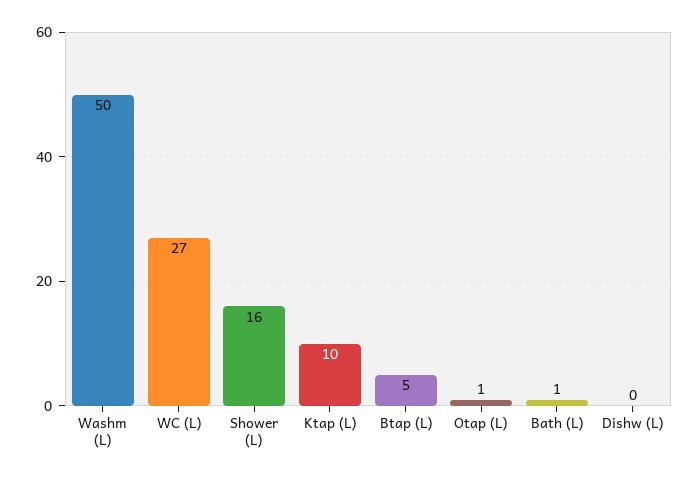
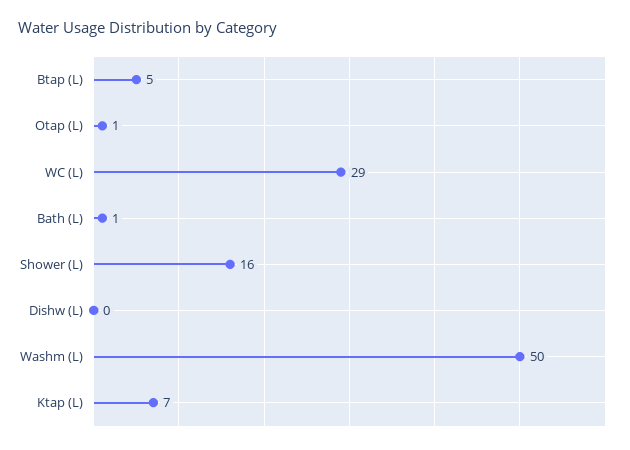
  {
    "Washm (L)": 50,
-   "WC (L)": 27,
+   "WC (L)": 29,
    "Shower (L)": 16,
-   "Ktap (L)": 10,
+   "Ktap (L)": 7,
    "Btap (L)": 5,
    "Otap (L)": 1,
    "Bath (L)": 1,
    "Dishw (L)": 0
  }

